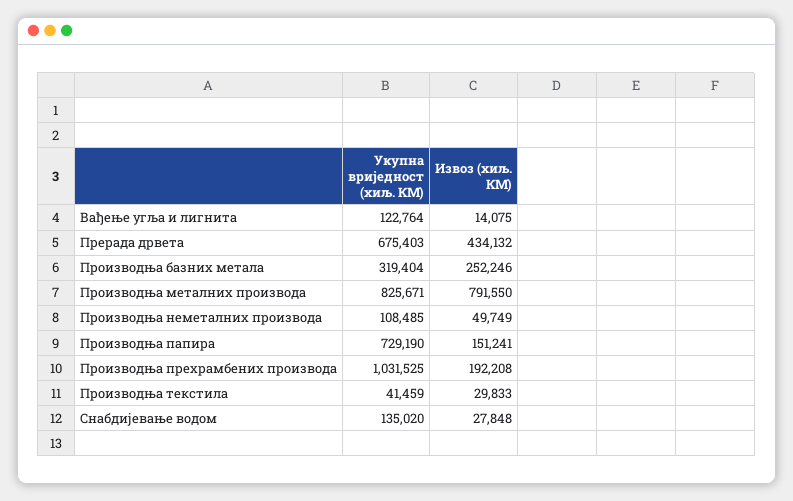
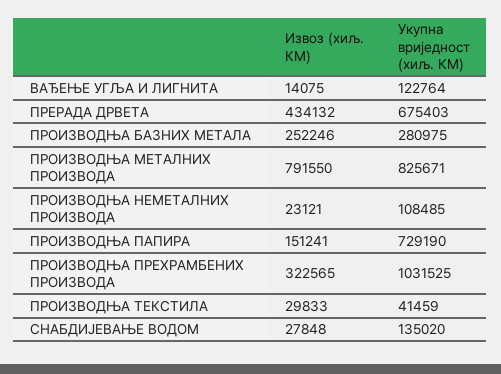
  {
    "Укупна вриједност (хиљ. КМ)": {
      "Вађење угља и лигнита": 122764,
      "Прерада дрвета": 675403,
-     "Производња базних метала": 319404,
+     "Производња базних метала": 280975,
      "Производња металних производа": 825671,
      "Производња неметалних производа": 108485,
      "Производња папира": 729190,
      "Производња прехрамбених производа": 1031525,
      "Производња текстила": 41459,
      "Снабдијевање водом": 135020
    },
    "Извоз (хиљ. КМ)": {
      "Вађење угља и лигнита": 14075,
      "Прерада дрвета": 434132,
      "Производња базних метала": 252246,
      "Производња металних производа": 791550,
-     "Производња неметалних производа": 49749,
+     "Производња неметалних производа": 23121,
      "Производња папира": 151241,
-     "Производња прехрамбених производа": 192208,
+     "Производња прехрамбених производа": 322565,
      "Производња текстила": 29833,
      "Снабдијевање водом": 27848
    }
  }

